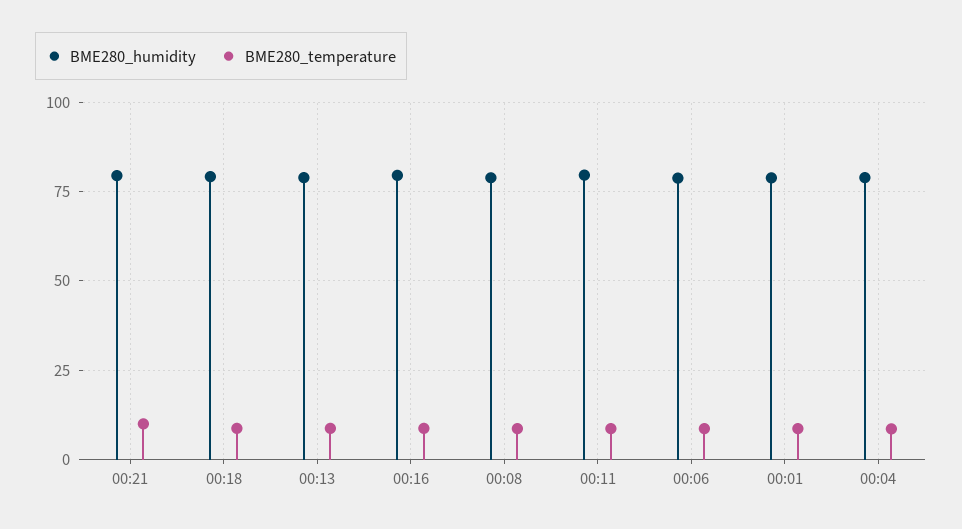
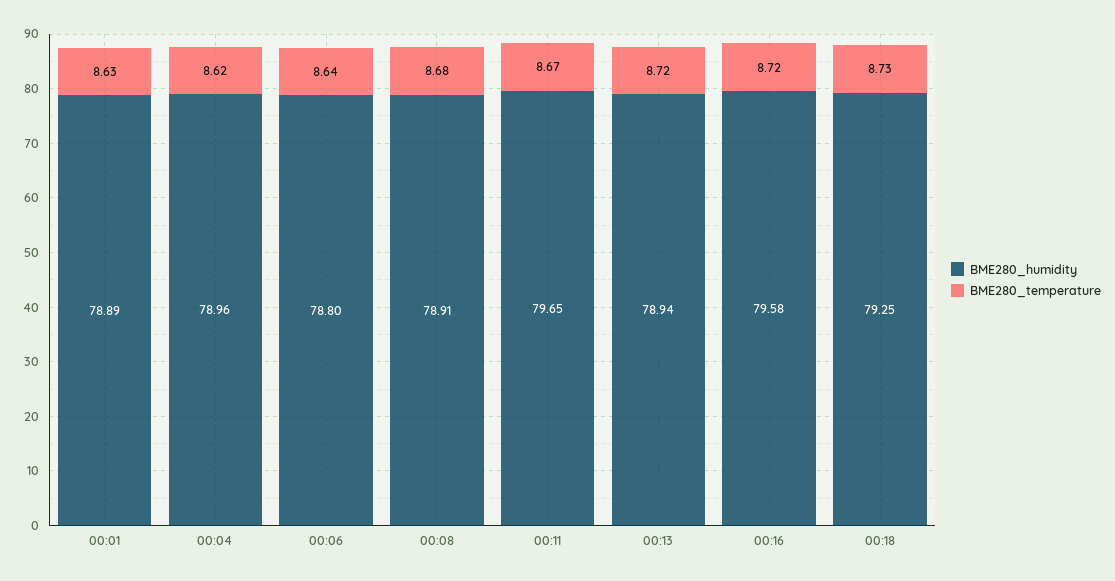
  {
    "BME280_humidity": {
-     "00:21": 80,
      "00:18": 79.25,
      "00:13": 78.94,
      "00:16": 79.58,
      "00:08": 78.91,
      "00:11": 79.65,
      "00:06": 78.8,
      "00:01": 78.89,
      "00:04": 78.96
    },
    "BME280_temperature": {
-     "00:21": 10,
      "00:18": 8.73,
      "00:13": 8.72,
      "00:16": 8.72,
      "00:08": 8.68,
      "00:11": 8.67,
      "00:06": 8.64,
      "00:01": 8.63,
      "00:04": 8.62
    }
  }

